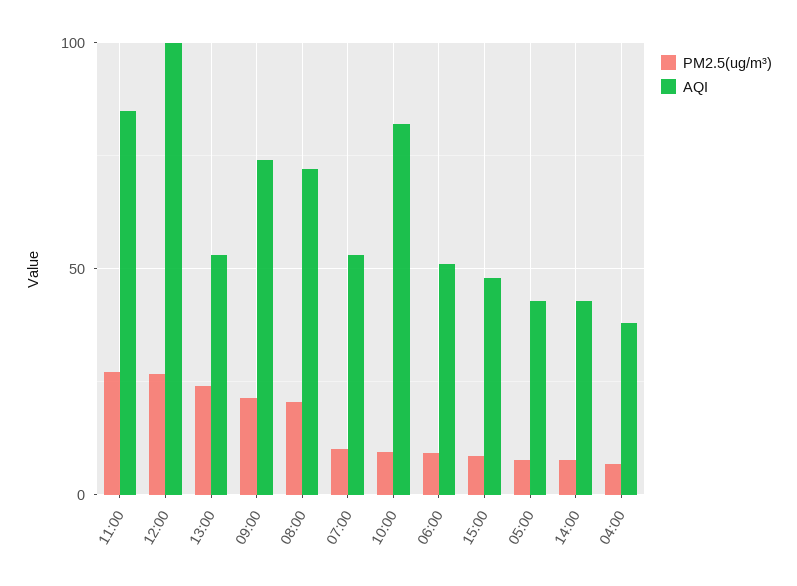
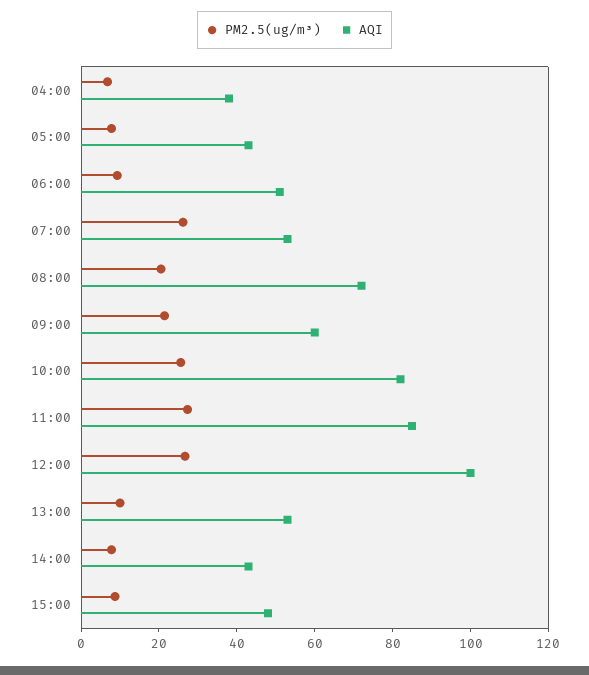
  {
    "PM2.5(ug/m³)": {
      "11:00": 25,
      "12:00": 25,
-     "13:00": 25,
+     "13:00": 10,
      "09:00": 20,
      "08:00": 20,
-     "07:00": 10,
+     "07:00": 25,
-     "10:00": 10,
+     "10:00": 25,
      "06:00": 10,
      "15:00": 10,
      "05:00": 10,
      "14:00": 10,
      "04:00": 5
    },
    "AQI": {
      "11:00": 85,
      "12:00": 100,
      "13:00": 55,
-     "09:00": 75,
+     "09:00": 60,
      "08:00": 70,
      "07:00": 55,
      "10:00": 80,
      "06:00": 50,
      "15:00": 50,
      "05:00": 45,
      "14:00": 45,
      "04:00": 40
    }
  }

